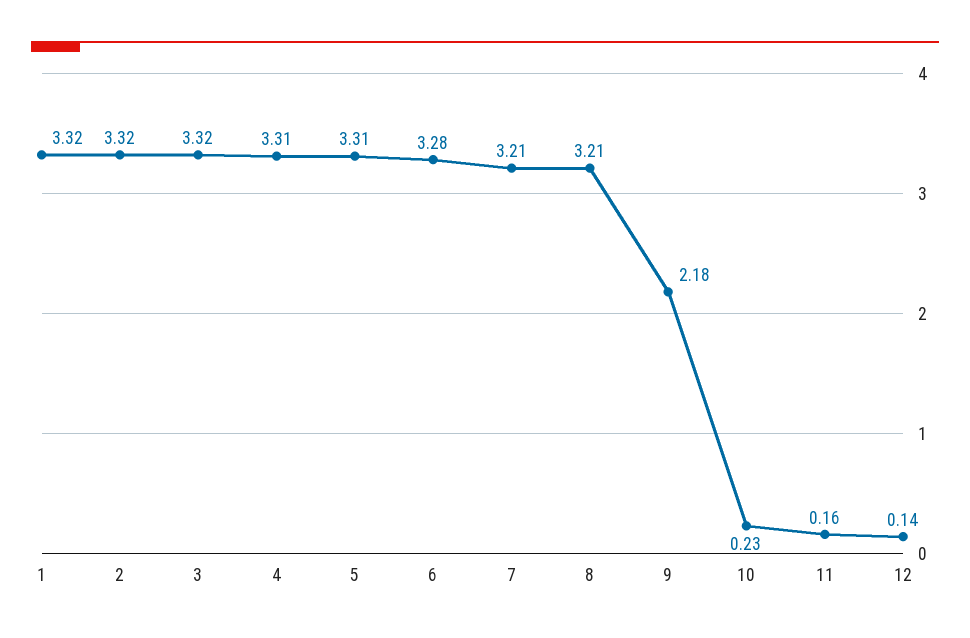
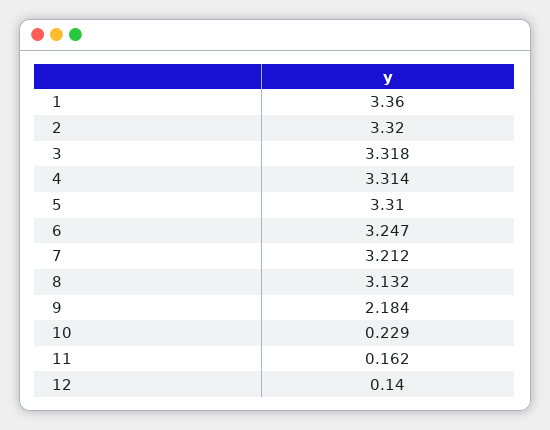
  {
-   "1": 3.32,
+   "1": 3.36,
    "2": 3.32,
    "3": 3.318,
    "4": 3.314,
    "5": 3.31,
-   "6": 3.28,
+   "6": 3.247,
    "7": 3.212,
-   "8": 3.21,
+   "8": 3.132,
    "9": 2.184,
    "10": 0.229,
    "11": 0.162,
    "12": 0.14
  }

